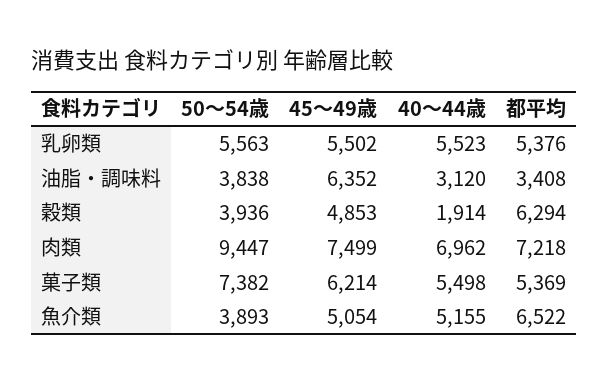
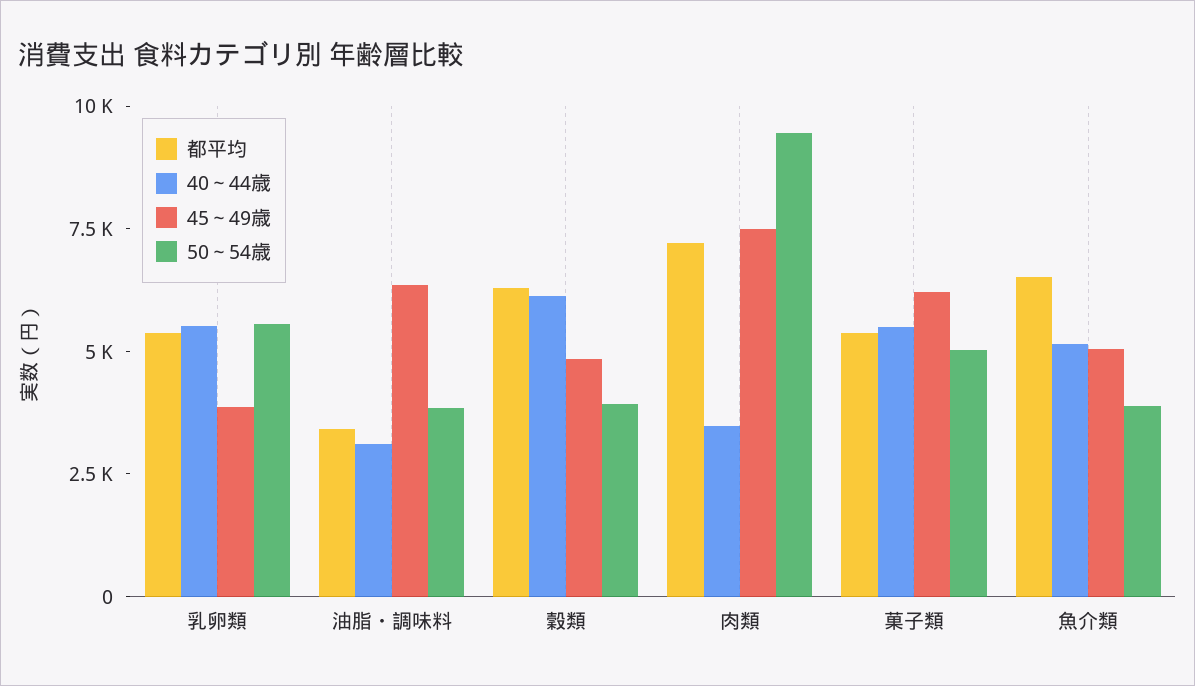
  {
    "50～54歳": {
      "乳卵類": 5563,
      "油脂・調味料": 3838,
      "穀類": 3936,
      "肉類": 9447,
-     "菓子類": 7382,
+     "菓子類": 5000,
      "魚介類": 3893
    },
    "45～49歳": {
-     "乳卵類": 5502,
+     "乳卵類": 4000,
      "油脂・調味料": 6352,
      "穀類": 4853,
      "肉類": 7499,
      "菓子類": 6214,
      "魚介類": 5054
    },
    "40～44歳": {
      "乳卵類": 5523,
      "油脂・調味料": 3120,
-     "穀類": 1914,
+     "穀類": 6000,
-     "肉類": 6962,
+     "肉類": 3500,
      "菓子類": 5498,
      "魚介類": 5155
    },
    "都平均": {
      "乳卵類": 5376,
      "油脂・調味料": 3408,
      "穀類": 6294,
      "肉類": 7218,
      "菓子類": 5369,
      "魚介類": 6522
    }
  }

